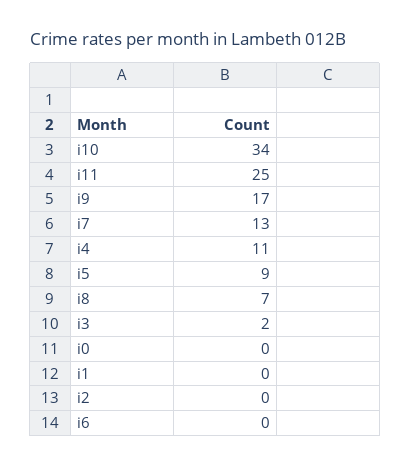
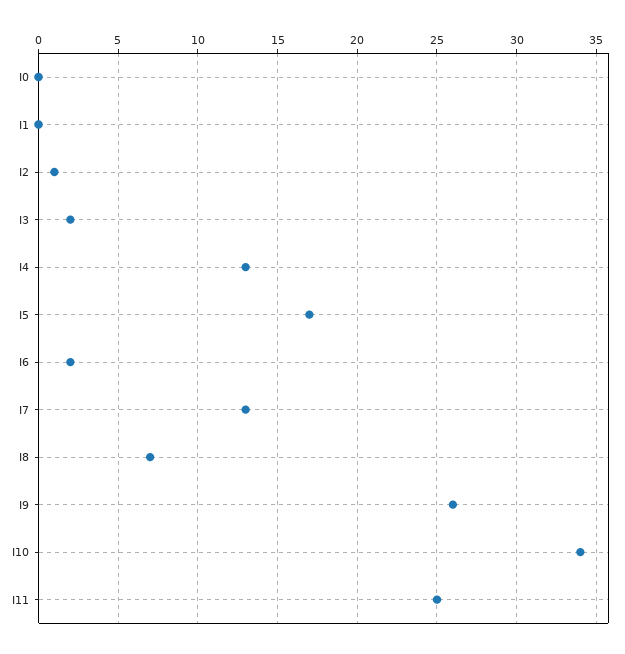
  {
    "i10": 34,
    "i11": 25,
-   "i9": 17,
+   "i9": 26,
    "i7": 13,
-   "i4": 11,
+   "i4": 13,
-   "i5": 9,
+   "i5": 17,
    "i8": 7,
    "i3": 2,
    "i0": 0,
    "i1": 0,
-   "i2": 0,
+   "i2": 1,
-   "i6": 0
+   "i6": 2
  }

